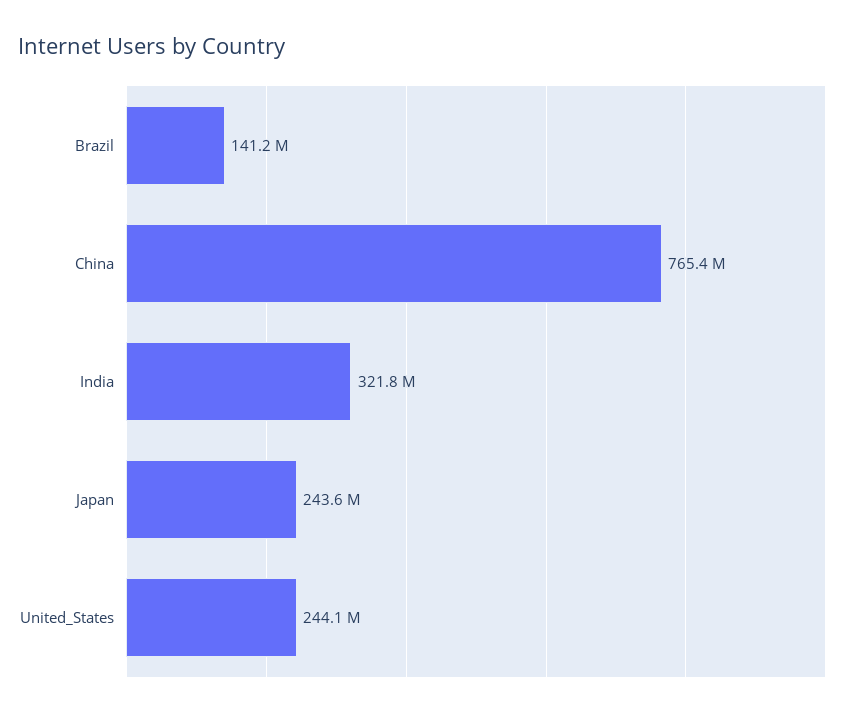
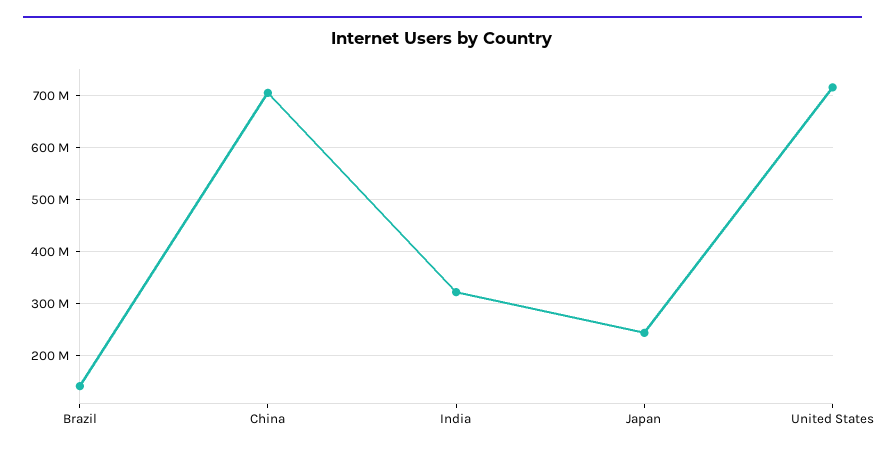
  {
    "Brazil": 141200000,
-   "China": 765400000,
+   "China": 700000000,
    "India": 321800000,
    "Japan": 243600000,
-   "United_States": 244100000
+   "United_States": 720000000
  }

